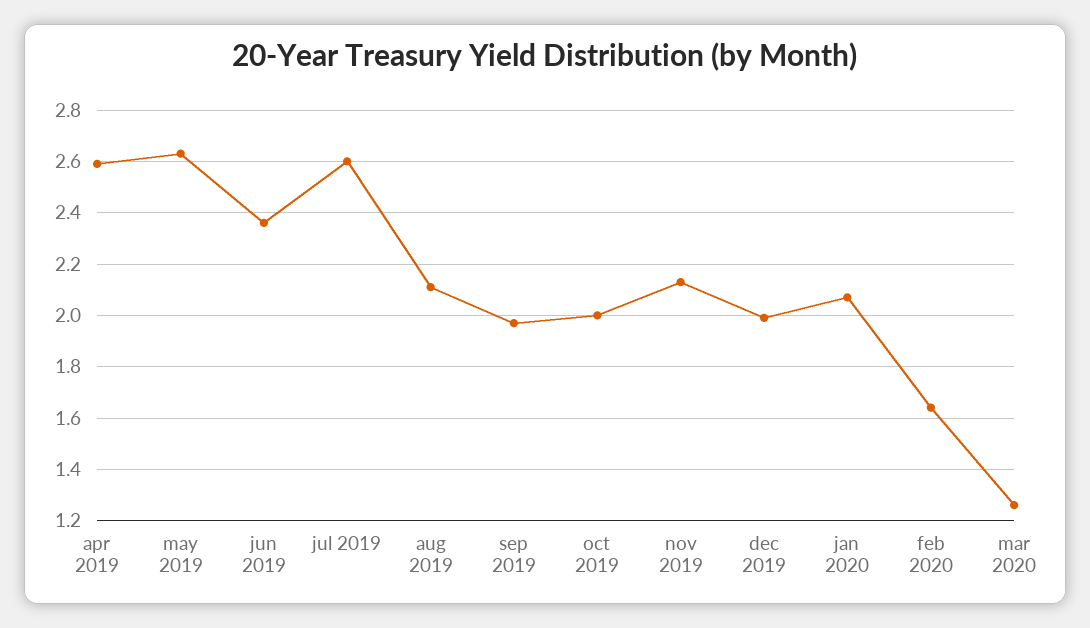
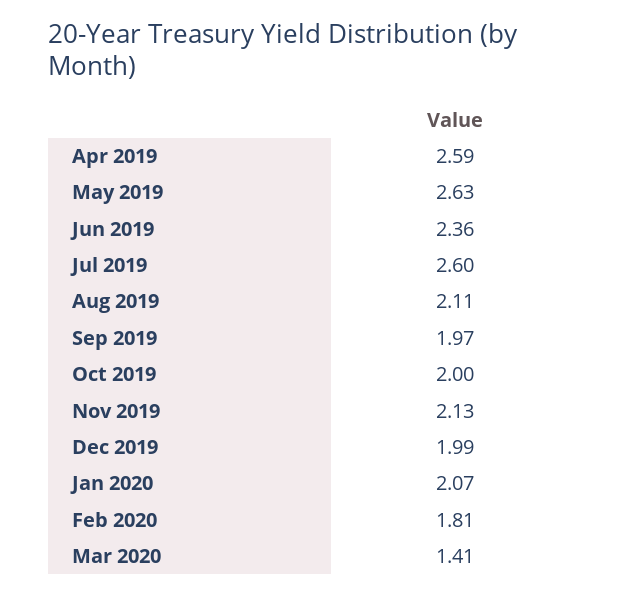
  {
    "apr 2019": 2.59,
    "may 2019": 2.63,
    "jun 2019": 2.36,
    "jul 2019": 2.6,
    "aug 2019": 2.11,
    "sep 2019": 1.97,
    "oct 2019": 2,
    "nov 2019": 2.13,
    "dec 2019": 1.99,
    "jan 2020": 2.07,
-   "feb 2020": 1.65,
+   "feb 2020": 1.81,
-   "mar 2020": 1.25
+   "mar 2020": 1.41
  }

